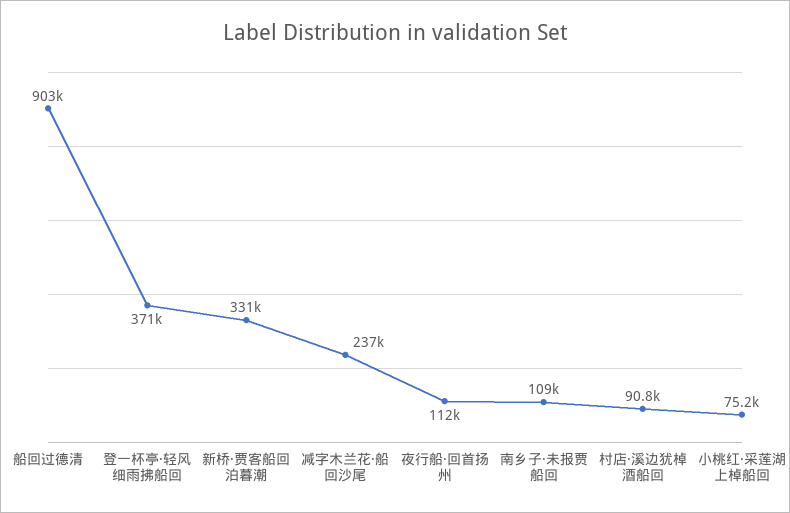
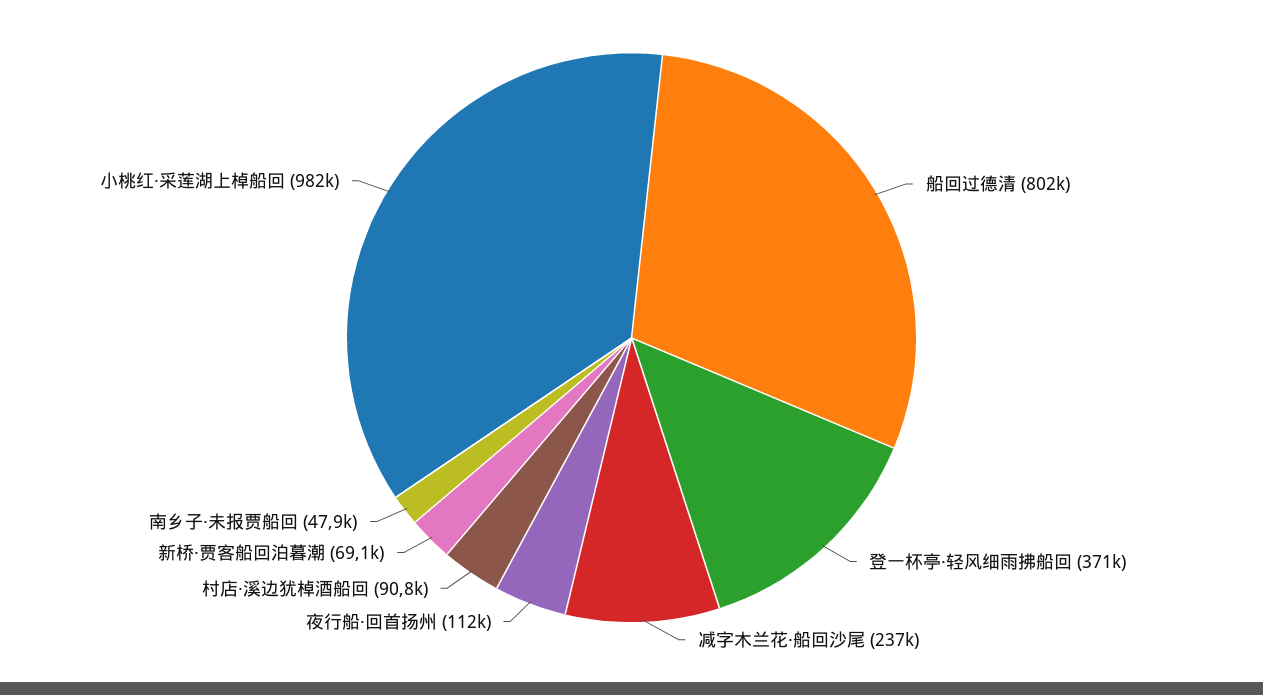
  {
-   "船回过德清": 903000,
+   "船回过德清": 802000,
    "登一杯亭·轻风细雨拂船回": 371000,
-   "新桥·贾客船回泊暮潮": 331000,
+   "新桥·贾客船回泊暮潮": 69100,
    "减字木兰花·船回沙尾": 237000,
    "夜行船·回首扬州": 112000,
-   "南乡子·未报贾船回": 109000,
+   "南乡子·未报贾船回": 47900,
    "村店·溪边犹棹酒船回": 90800,
-   "小桃红·采莲湖上棹船回": 75200
+   "小桃红·采莲湖上棹船回": 982000
  }

